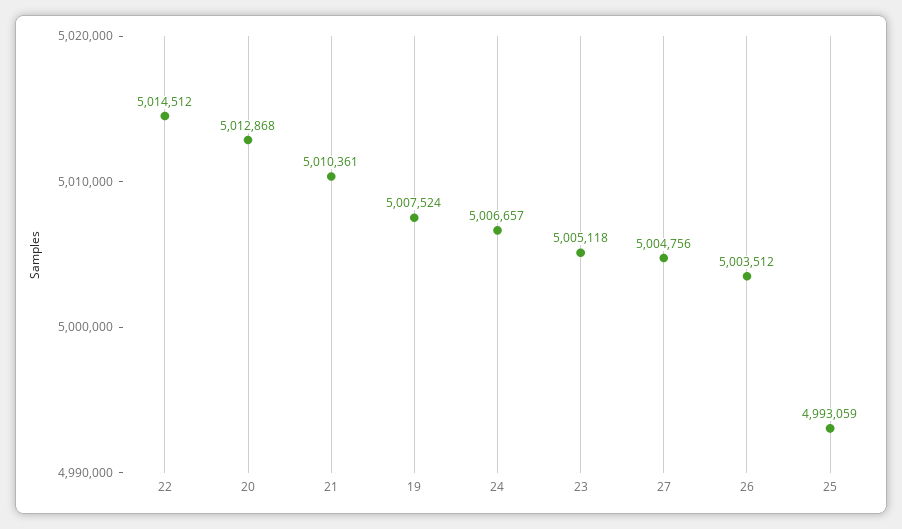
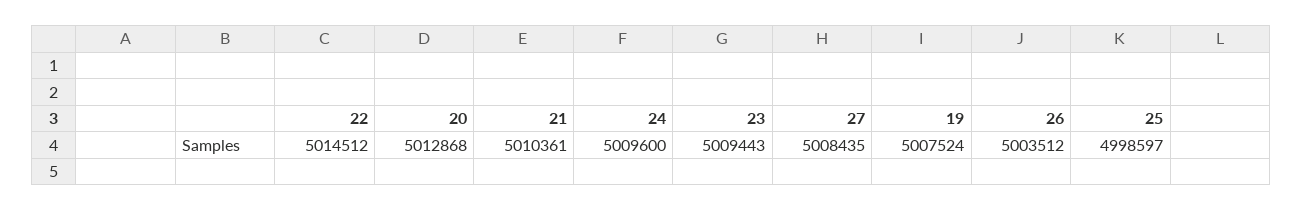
  {
    "22": 5014512,
    "20": 5012868,
    "21": 5010361,
    "19": 5007524,
-   "24": 5006657,
+   "24": 5009600,
-   "23": 5005118,
+   "23": 5009443,
-   "27": 5004756,
+   "27": 5008435,
    "26": 5003512,
-   "25": 4993059
+   "25": 4998597
  }

